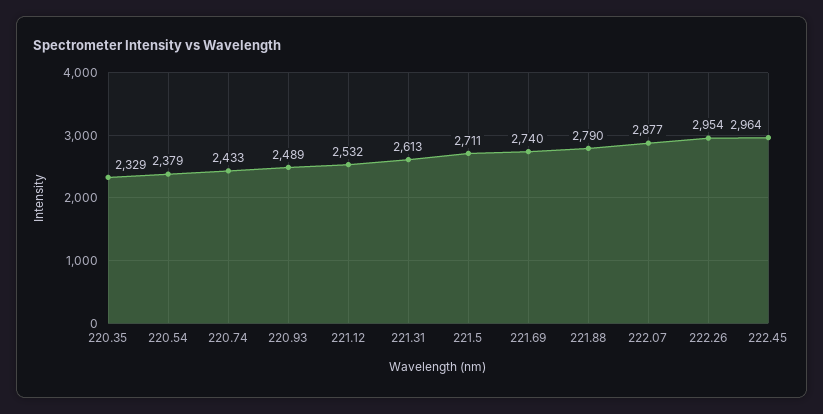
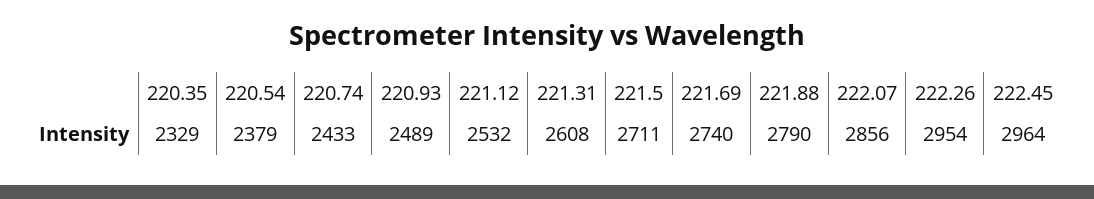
  {
    "220.35": 2329,
    "220.54": 2379,
    "220.74": 2433,
    "220.93": 2489,
    "221.12": 2532,
-   "221.31": 2613,
+   "221.31": 2608,
    "221.5": 2711,
    "221.69": 2740,
    "221.88": 2790,
-   "222.07": 2877,
+   "222.07": 2856,
    "222.26": 2954,
    "222.45": 2964
  }

